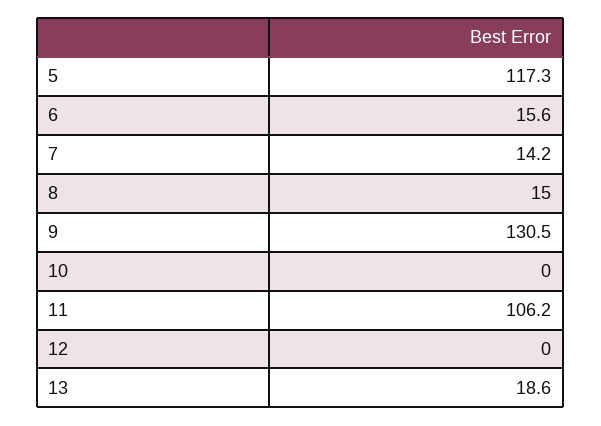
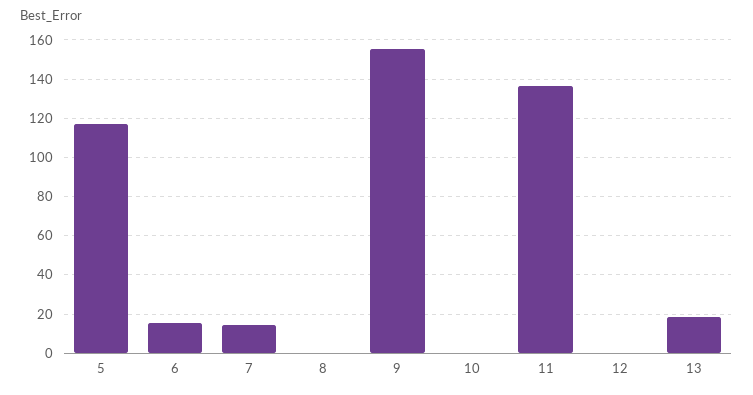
  {
    "5": 117.3,
    "6": 15.6,
    "7": 14.2,
-   "8": 15,
+   "8": 0,
-   "9": 130.5,
+   "9": 155,
    "10": 0,
-   "11": 106.2,
+   "11": 135,
    "12": 0,
    "13": 18.6
  }

